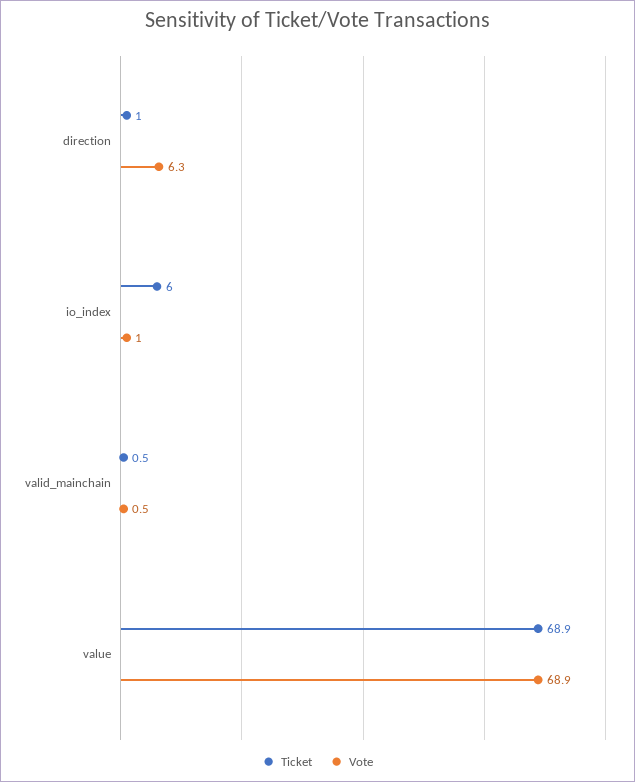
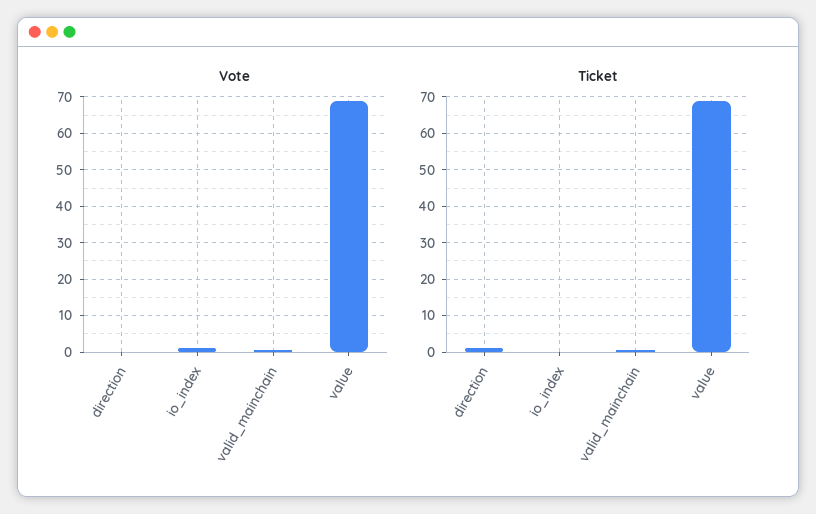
  {
    "Ticket": {
      "direction": 1,
-     "io_index": 6,
+     "io_index": 0,
      "valid_mainchain": 0.5,
      "value": 68.9
    },
    "Vote": {
-     "direction": 6.3,
+     "direction": 0,
      "io_index": 1,
      "valid_mainchain": 0.5,
      "value": 68.9
    }
  }

